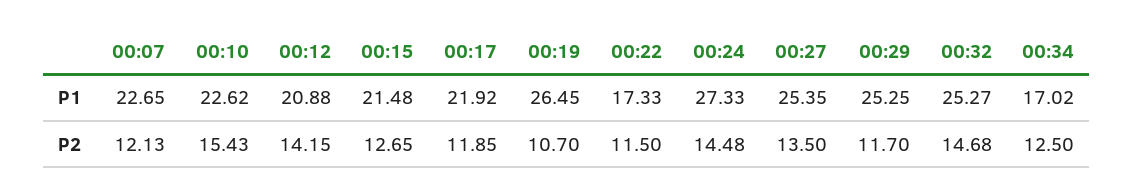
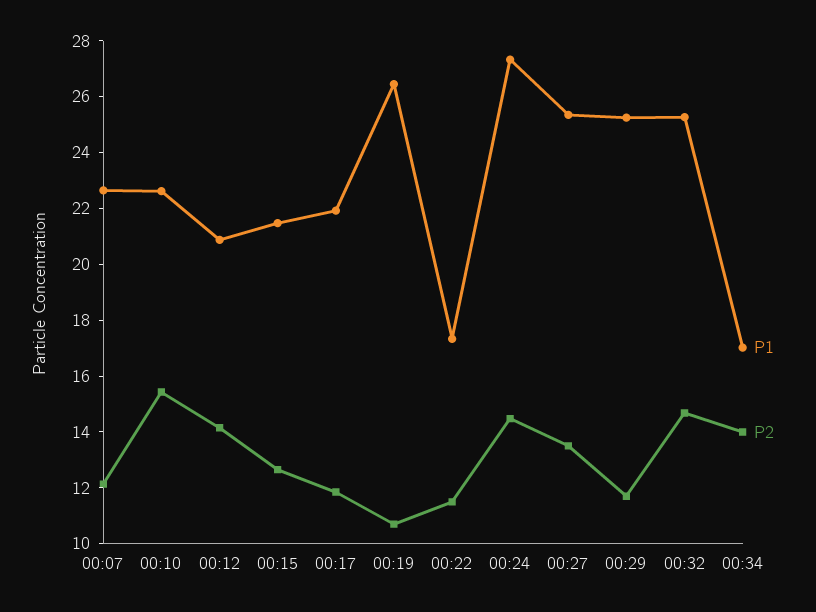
  {
    "P1": {
      "00:07": 22.65,
      "00:10": 22.62,
      "00:12": 20.88,
      "00:15": 21.48,
      "00:17": 21.92,
      "00:19": 26.45,
      "00:22": 17.33,
      "00:24": 27.33,
      "00:27": 25.35,
      "00:29": 25.25,
      "00:32": 25.27,
      "00:34": 17.02
    },
    "P2": {
      "00:07": 12.13,
      "00:10": 15.43,
      "00:12": 14.15,
      "00:15": 12.65,
      "00:17": 11.85,
      "00:19": 10.7,
      "00:22": 11.5,
      "00:24": 14.48,
      "00:27": 13.5,
      "00:29": 11.7,
      "00:32": 14.68,
-     "00:34": 12.5
+     "00:34": 14
    }
  }

